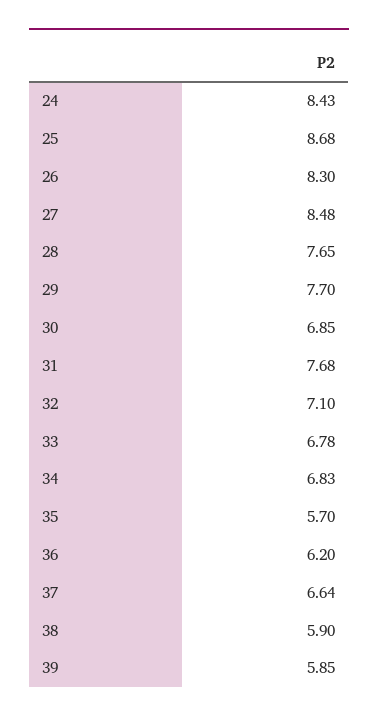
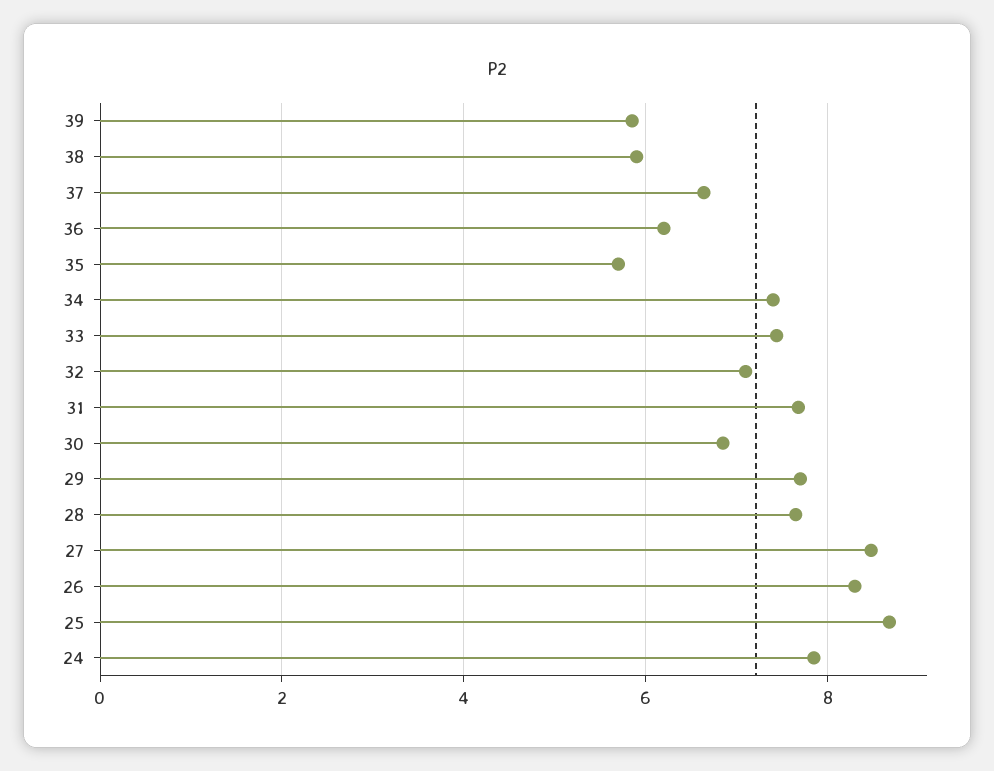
  {
-   "24": 8.43,
+   "24": 7.8,
    "25": 8.68,
    "26": 8.3,
    "27": 8.48,
    "28": 7.65,
    "29": 7.7,
    "30": 6.85,
    "31": 7.68,
    "32": 7.1,
-   "33": 6.78,
+   "33": 7.4,
-   "34": 6.83,
+   "34": 7.4,
    "35": 5.7,
    "36": 6.2,
    "37": 6.64,
    "38": 5.9,
    "39": 5.85
  }

